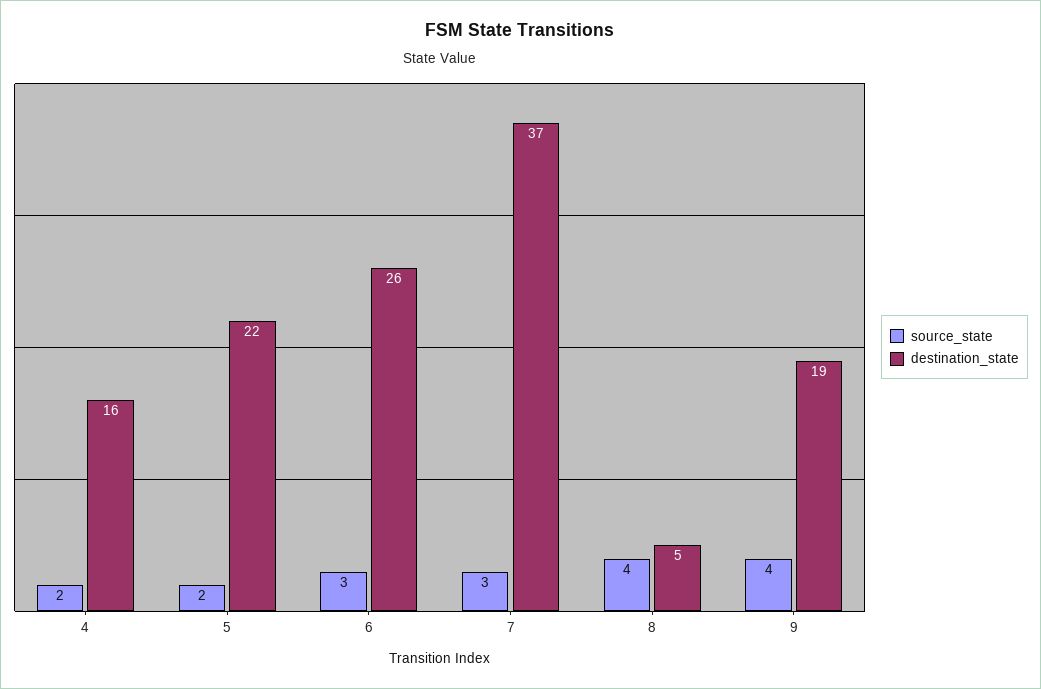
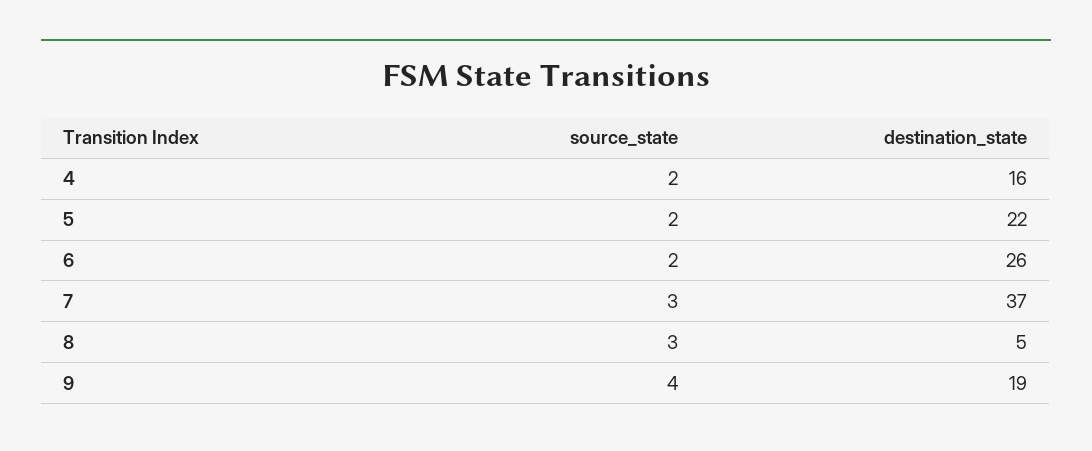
  {
    "source_state": {
      "4": 2,
      "5": 2,
-     "6": 3,
+     "6": 2,
      "7": 3,
-     "8": 4,
+     "8": 3,
      "9": 4
    },
    "destination_state": {
      "4": 16,
      "5": 22,
      "6": 26,
      "7": 37,
      "8": 5,
      "9": 19
    }
  }

